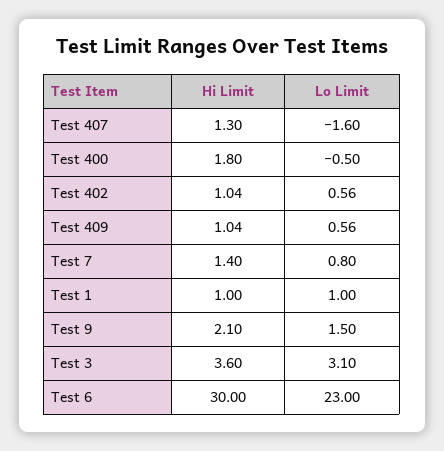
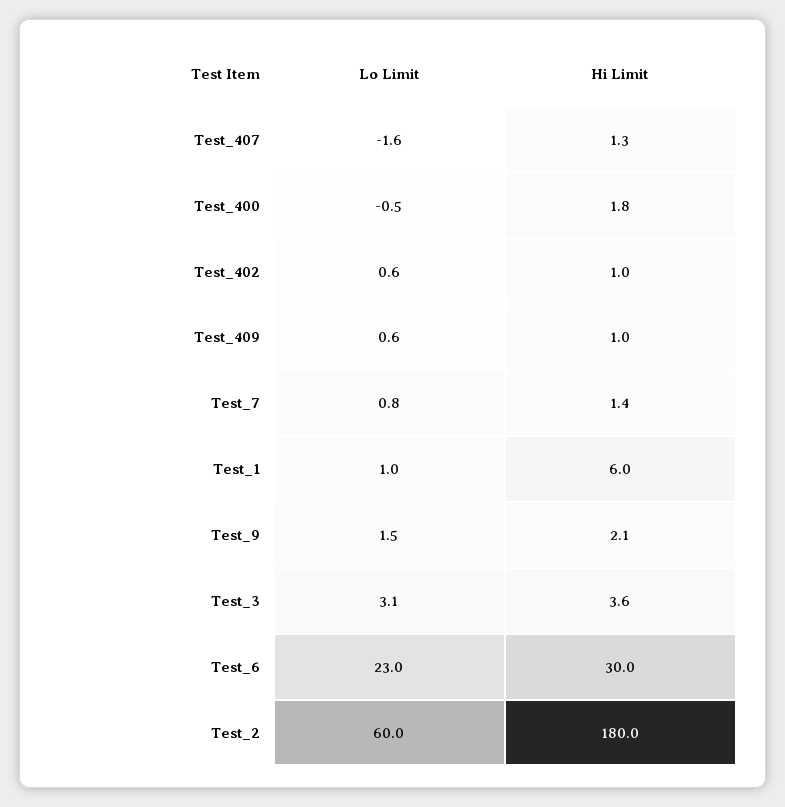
  {
    "Hi Limit": {
      "Test 407": 1.3,
      "Test 400": 1.8,
      "Test 402": 1.04,
      "Test 409": 1.04,
      "Test 7": 1.4,
-     "Test 1": 1,
+     "Test 1": 6,
      "Test 9": 2.1,
      "Test 3": 3.6,
-     "Test 6": 30
+     "Test 6": 30,
+     "Test_2": 180
    },
    "Lo Limit": {
      "Test 407": -1.6,
      "Test 400": -0.5,
      "Test 402": 0.56,
      "Test 409": 0.56,
      "Test 7": 0.8,
      "Test 1": 1,
      "Test 9": 1.5,
      "Test 3": 3.1,
-     "Test 6": 23
+     "Test 6": 23,
+     "Test_2": 60
    }
  }

